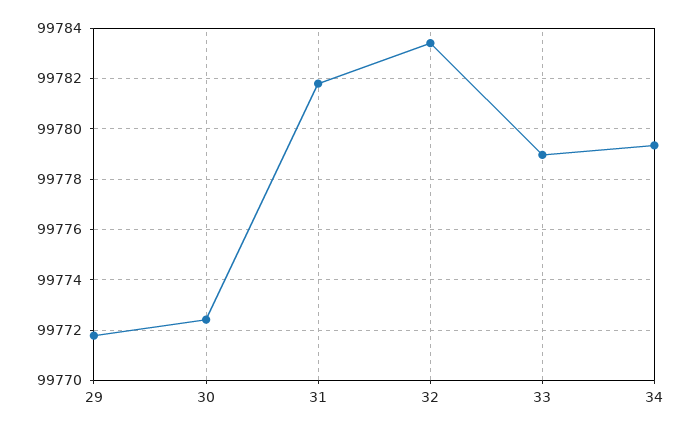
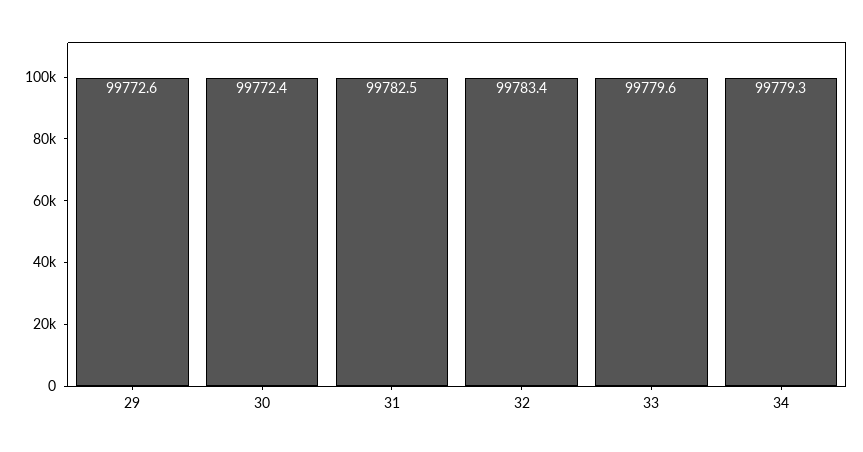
  {
-   "29": 99771.75,
+   "29": 99772.6,
    "30": 99772.4,
-   "31": 99781.75,
+   "31": 99782.5,
    "32": 99783.4,
-   "33": 99779,
+   "33": 99779.6,
    "34": 99779.3
  }

